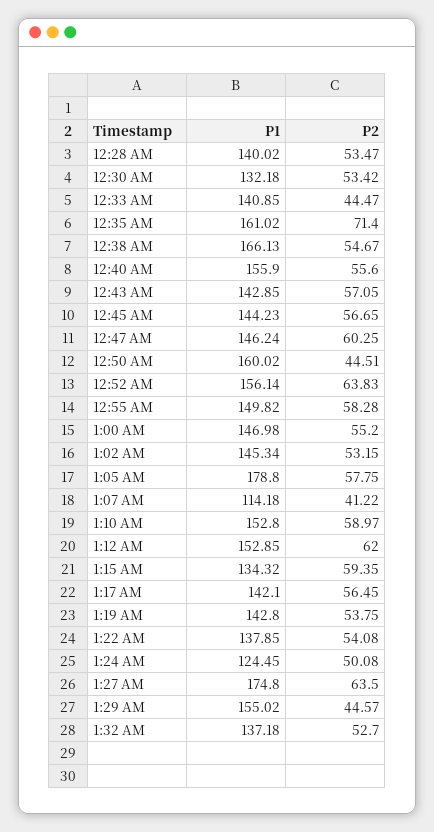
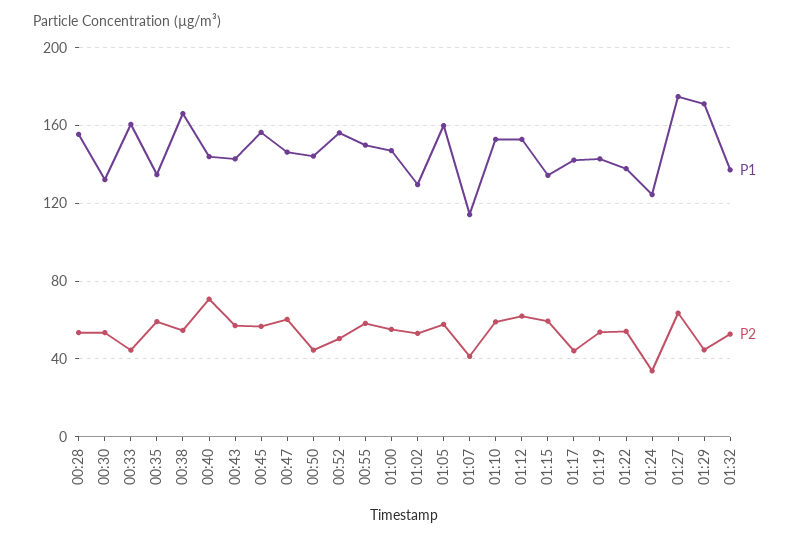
  {
    "P1": {
-     "12:28 AM": 140.02,
+     "12:28 AM": 155,
      "12:30 AM": 132.18,
-     "12:33 AM": 140.85,
+     "12:33 AM": 160,
-     "12:35 AM": 161.02,
+     "12:35 AM": 135,
      "12:38 AM": 166.13,
-     "12:40 AM": 155.9,
+     "12:40 AM": 145,
      "12:43 AM": 142.85,
-     "12:45 AM": 144.23,
+     "12:45 AM": 155,
      "12:47 AM": 146.24,
-     "12:50 AM": 160.02,
+     "12:50 AM": 145,
      "12:52 AM": 156.14,
      "12:55 AM": 149.82,
      "1:00 AM": 146.98,
-     "1:02 AM": 145.34,
+     "1:02 AM": 130,
-     "1:05 AM": 178.8,
+     "1:05 AM": 160,
      "1:07 AM": 114.18,
      "1:10 AM": 152.8,
      "1:12 AM": 152.85,
      "1:15 AM": 134.32,
      "1:17 AM": 142.1,
      "1:19 AM": 142.8,
      "1:22 AM": 137.85,
      "1:24 AM": 124.45,
      "1:27 AM": 174.8,
-     "1:29 AM": 155.02,
+     "1:29 AM": 170,
      "1:32 AM": 137.18
    },
    "P2": {
      "12:28 AM": 53.47,
      "12:30 AM": 53.42,
      "12:33 AM": 44.47,
-     "12:35 AM": 71.4,
+     "12:35 AM": 60,
      "12:38 AM": 54.67,
-     "12:40 AM": 55.6,
+     "12:40 AM": 70,
      "12:43 AM": 57.05,
      "12:45 AM": 56.65,
      "12:47 AM": 60.25,
      "12:50 AM": 44.51,
-     "12:52 AM": 63.83,
+     "12:52 AM": 50,
      "12:55 AM": 58.28,
      "1:00 AM": 55.2,
      "1:02 AM": 53.15,
      "1:05 AM": 57.75,
      "1:07 AM": 41.22,
      "1:10 AM": 58.97,
      "1:12 AM": 62,
      "1:15 AM": 59.35,
-     "1:17 AM": 56.45,
+     "1:17 AM": 45,
      "1:19 AM": 53.75,
      "1:22 AM": 54.08,
-     "1:24 AM": 50.08,
+     "1:24 AM": 35,
      "1:27 AM": 63.5,
      "1:29 AM": 44.57,
      "1:32 AM": 52.7
    }
  }

